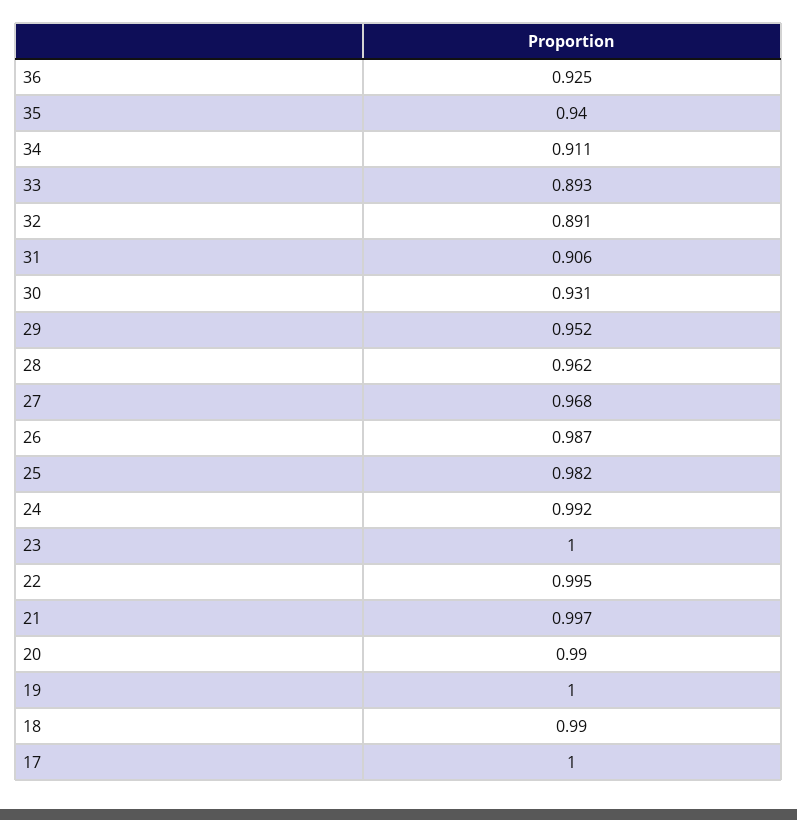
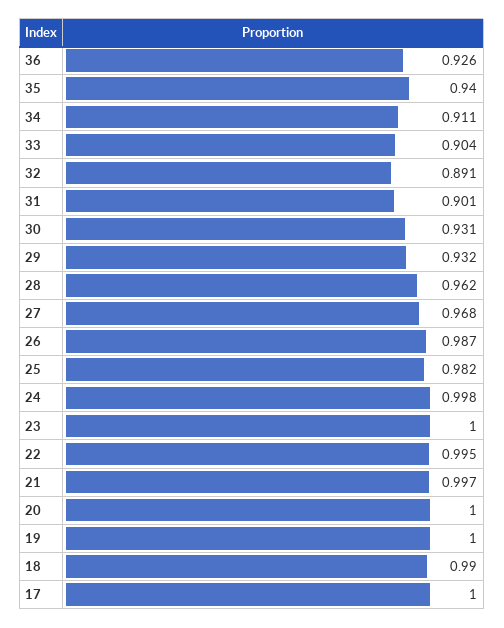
  {
-   "36": 0.925,
+   "36": 0.926,
    "35": 0.94,
    "34": 0.911,
-   "33": 0.893,
+   "33": 0.904,
    "32": 0.891,
-   "31": 0.906,
+   "31": 0.901,
    "30": 0.931,
-   "29": 0.952,
+   "29": 0.932,
    "28": 0.962,
    "27": 0.968,
    "26": 0.987,
    "25": 0.982,
-   "24": 0.992,
+   "24": 0.998,
    "23": 1,
    "22": 0.995,
    "21": 0.997,
-   "20": 0.99,
+   "20": 1,
    "19": 1,
    "18": 0.99,
    "17": 1
  }

